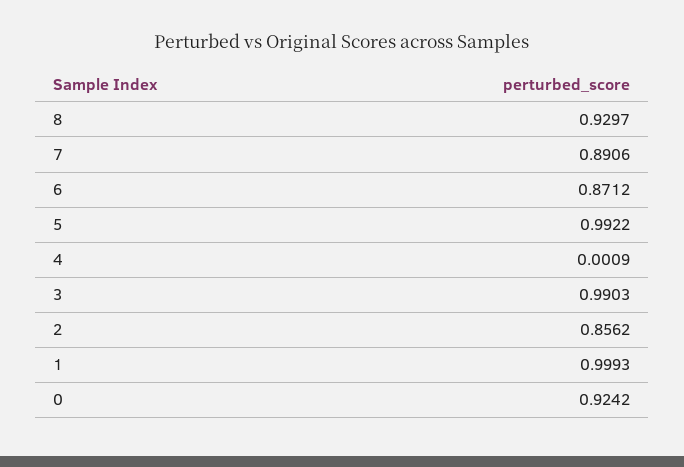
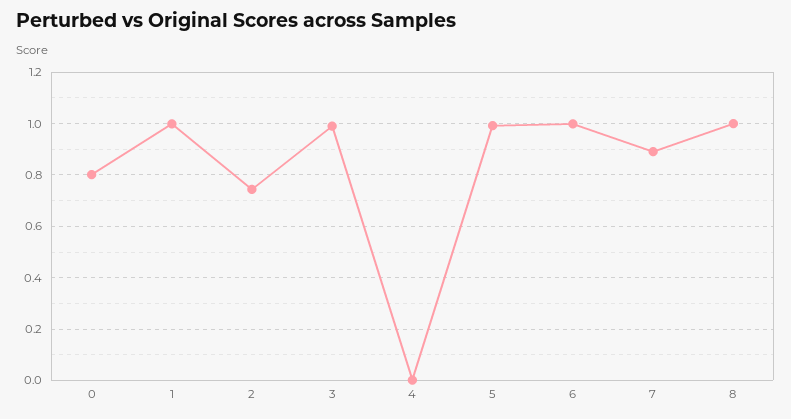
  {
-   "8": 0.9297,
+   "8": 1,
    "7": 0.8906,
-   "6": 0.8712,
+   "6": 1,
    "5": 0.9922,
    "4": 0.0009,
    "3": 0.9903,
-   "2": 0.8562,
+   "2": 0.75,
    "1": 0.9993,
-   "0": 0.9242
+   "0": 0.8
  }

